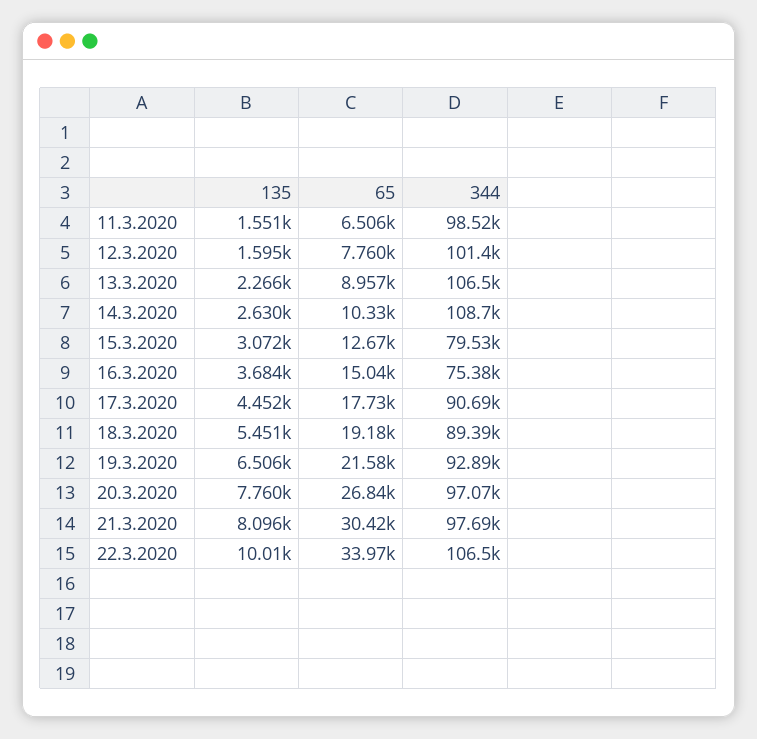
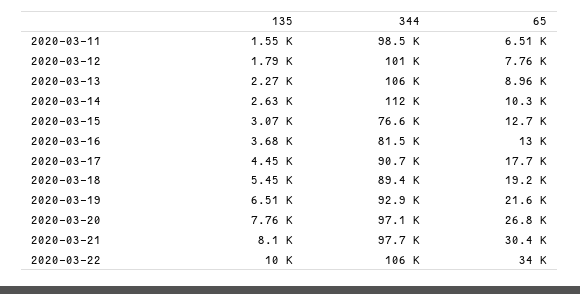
  {
    "135": {
      "11.3.2020": 1551,
-     "12.3.2020": 1595,
+     "12.3.2020": 1790,
      "13.3.2020": 2266,
      "14.3.2020": 2630,
      "15.3.2020": 3072,
      "16.3.2020": 3684,
      "17.3.2020": 4452,
      "18.3.2020": 5451,
      "19.3.2020": 6506,
      "20.3.2020": 7760,
      "21.3.2020": 8096,
      "22.3.2020": 10010
    },
    "65": {
      "11.3.2020": 6506,
      "12.3.2020": 7760,
      "13.3.2020": 8957,
      "14.3.2020": 10330,
      "15.3.2020": 12670,
-     "16.3.2020": 15040,
+     "16.3.2020": 13000,
      "17.3.2020": 17730,
      "18.3.2020": 19180,
      "19.3.2020": 21580,
      "20.3.2020": 26840,
      "21.3.2020": 30420,
      "22.3.2020": 33970
    },
    "344": {
      "11.3.2020": 98520,
      "12.3.2020": 101400,
      "13.3.2020": 106500,
-     "14.3.2020": 108700,
+     "14.3.2020": 112000,
-     "15.3.2020": 79530,
+     "15.3.2020": 76600,
-     "16.3.2020": 75380,
+     "16.3.2020": 81500,
      "17.3.2020": 90690,
      "18.3.2020": 89390,
      "19.3.2020": 92890,
      "20.3.2020": 97070,
      "21.3.2020": 97690,
      "22.3.2020": 106500
    }
  }

